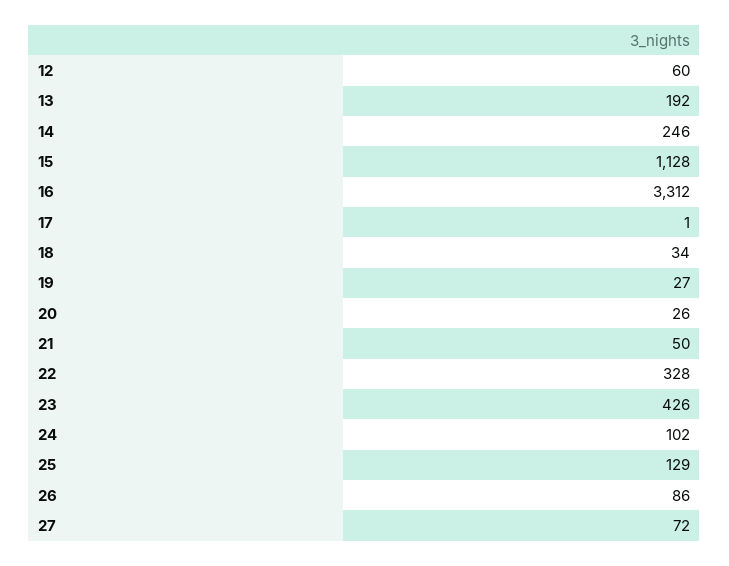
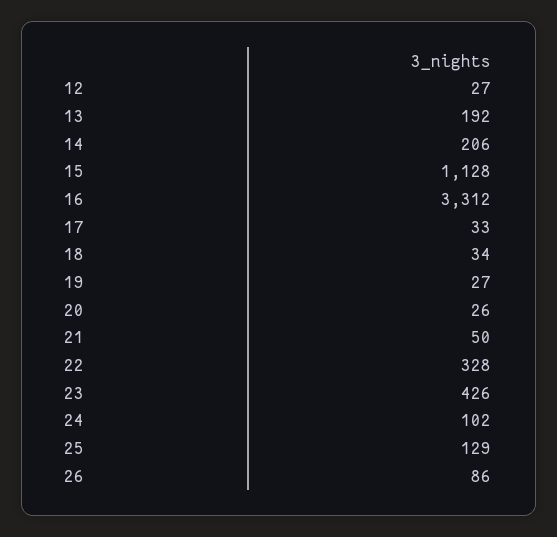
  {
-   "12": 60,
+   "12": 27,
    "13": 192,
-   "14": 246,
+   "14": 206,
    "15": 1128,
    "16": 3312,
-   "17": 1,
+   "17": 33,
    "18": 34,
    "19": 27,
    "20": 26,
    "21": 50,
    "22": 328,
    "23": 426,
    "24": 102,
    "25": 129,
-   "26": 86,
+   "26": 86
-   "27": 72
  }

